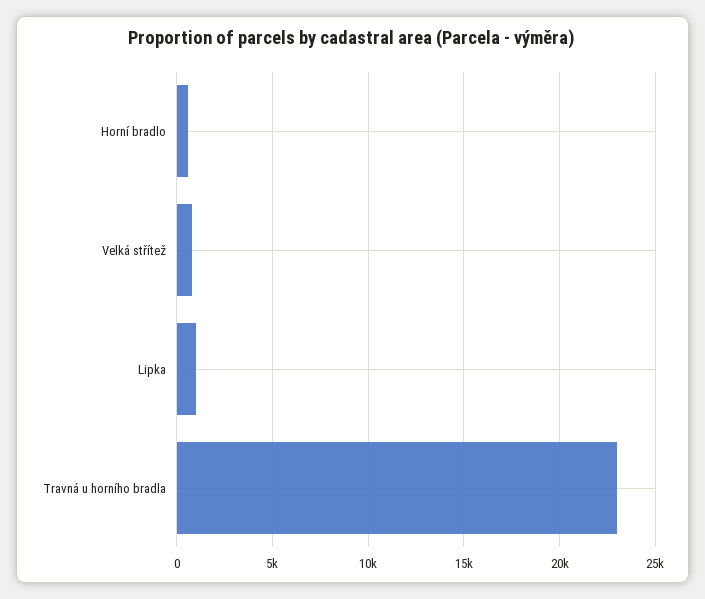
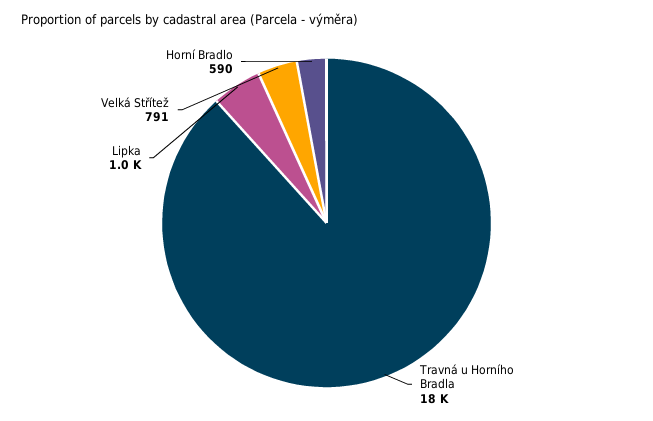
  {
    "Horní bradlo": 590,
    "Velká střítež": 791,
    "Lipka": 1000,
-   "Travná u horního bradla": 23000
+   "Travná u horního bradla": 18000
  }

